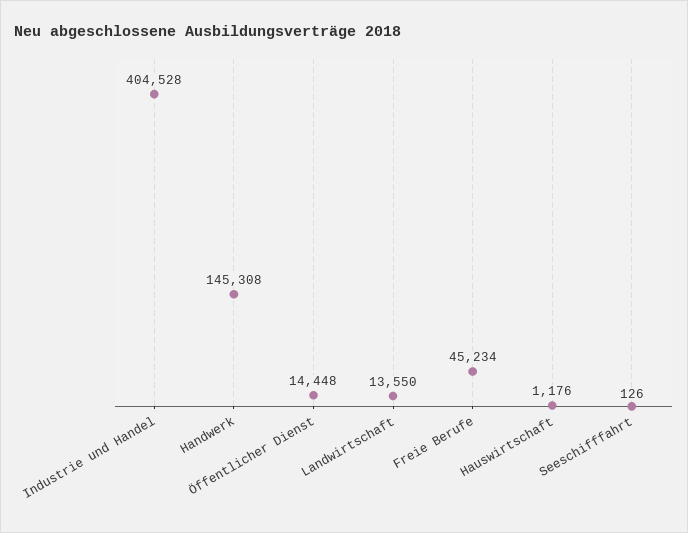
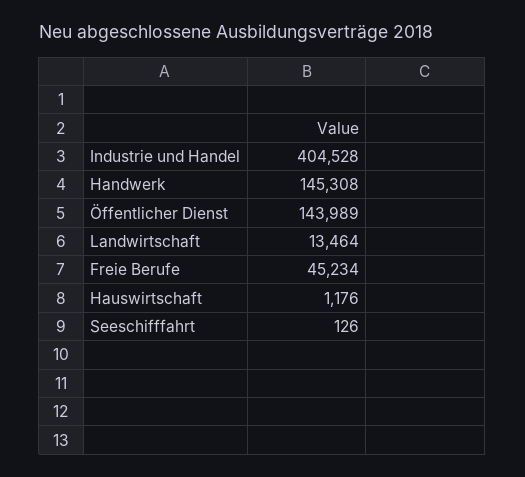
  {
    "Industrie und Handel": 404528,
    "Handwerk": 145308,
-   "Öffentlicher Dienst": 14448,
+   "Öffentlicher Dienst": 143989,
-   "Landwirtschaft": 13550,
+   "Landwirtschaft": 13464,
    "Freie Berufe": 45234,
    "Hauswirtschaft": 1176,
    "Seeschifffahrt": 126
  }

